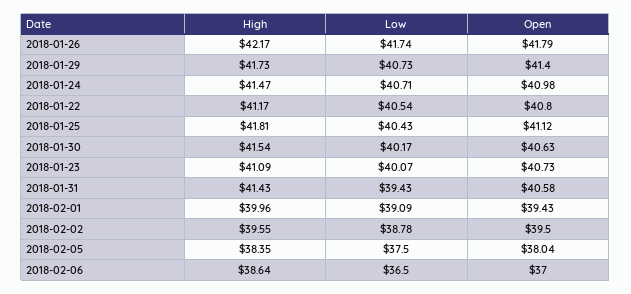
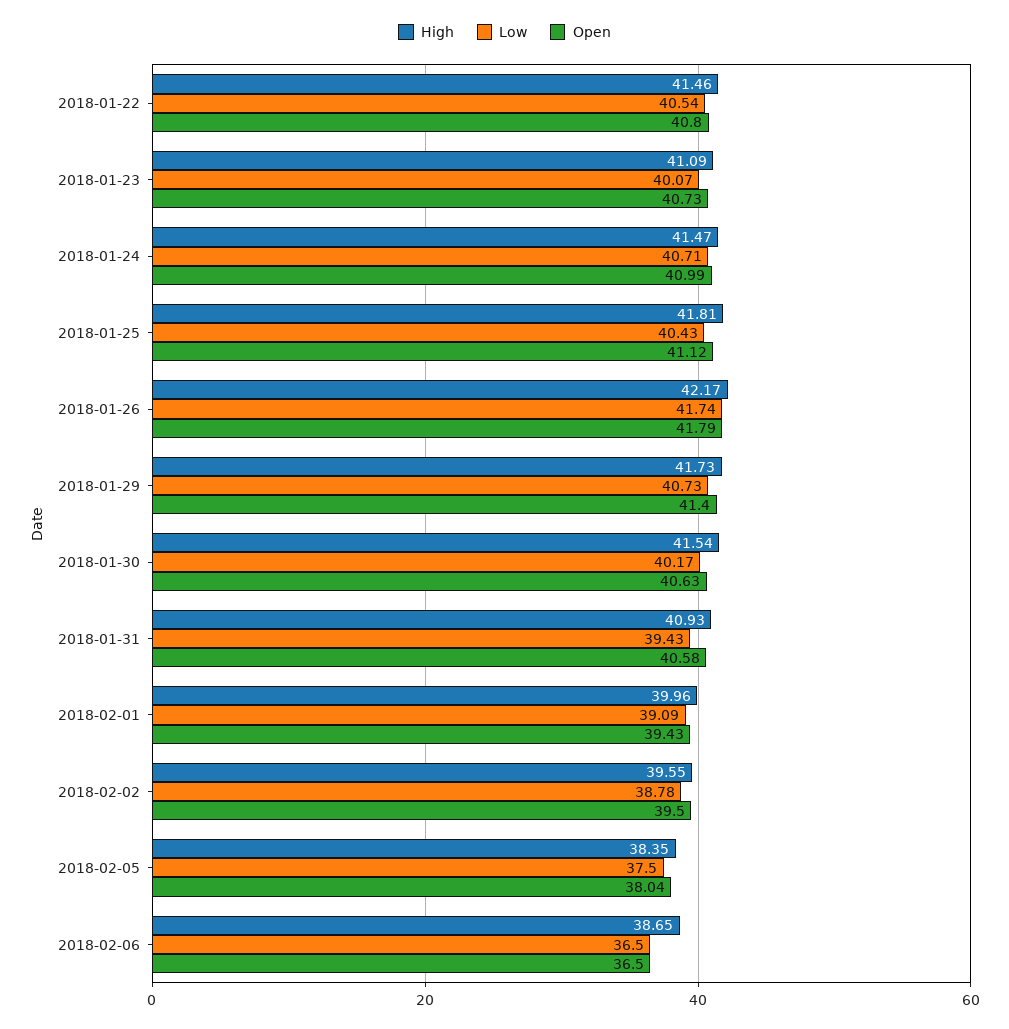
  {
    "High": {
      "2018-01-26": 42.17,
      "2018-01-29": 41.73,
      "2018-01-24": 41.47,
-     "2018-01-22": 41.17,
+     "2018-01-22": 41.46,
      "2018-01-25": 41.81,
      "2018-01-30": 41.54,
      "2018-01-23": 41.09,
-     "2018-01-31": 41.43,
+     "2018-01-31": 40.93,
      "2018-02-01": 39.96,
      "2018-02-02": 39.55,
      "2018-02-05": 38.35,
-     "2018-02-06": 38.64
+     "2018-02-06": 38.65
    },
    "Low": {
      "2018-01-26": 41.74,
      "2018-01-29": 40.73,
      "2018-01-24": 40.71,
      "2018-01-22": 40.54,
      "2018-01-25": 40.43,
      "2018-01-30": 40.17,
      "2018-01-23": 40.07,
      "2018-01-31": 39.43,
      "2018-02-01": 39.09,
      "2018-02-02": 38.78,
      "2018-02-05": 37.5,
      "2018-02-06": 36.5
    },
    "Open": {
      "2018-01-26": 41.79,
      "2018-01-29": 41.4,
-     "2018-01-24": 40.98,
+     "2018-01-24": 40.99,
      "2018-01-22": 40.8,
      "2018-01-25": 41.12,
      "2018-01-30": 40.63,
      "2018-01-23": 40.73,
      "2018-01-31": 40.58,
      "2018-02-01": 39.43,
      "2018-02-02": 39.5,
      "2018-02-05": 38.04,
-     "2018-02-06": 37
+     "2018-02-06": 36.5
    }
  }

